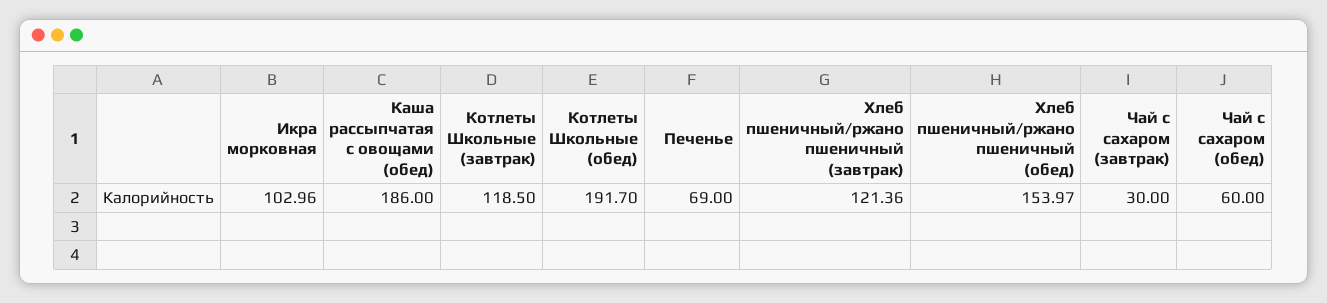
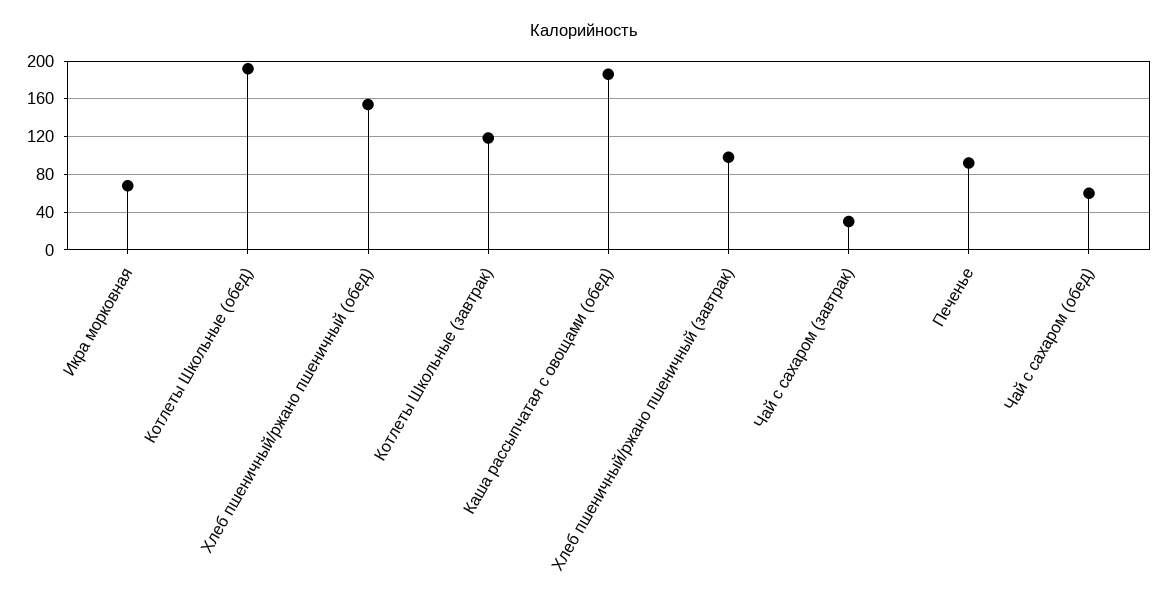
  {
-   "Икра морковная": 102.96,
+   "Икра морковная": 70,
    "Каша рассыпчатая с овощами (обед)": 186,
    "Котлеты Школьные (завтрак)": 118.5,
    "Котлеты Школьные (обед)": 191.7,
-   "Печенье": 69,
+   "Печенье": 90,
-   "Хлеб пшеничный/ржано пшеничный (завтрак)": 121.36,
+   "Хлеб пшеничный/ржано пшеничный (завтрак)": 100,
    "Хлеб пшеничный/ржано пшеничный (обед)": 153.97,
    "Чай с сахаром (завтрак)": 30,
    "Чай с сахаром (обед)": 60
  }

